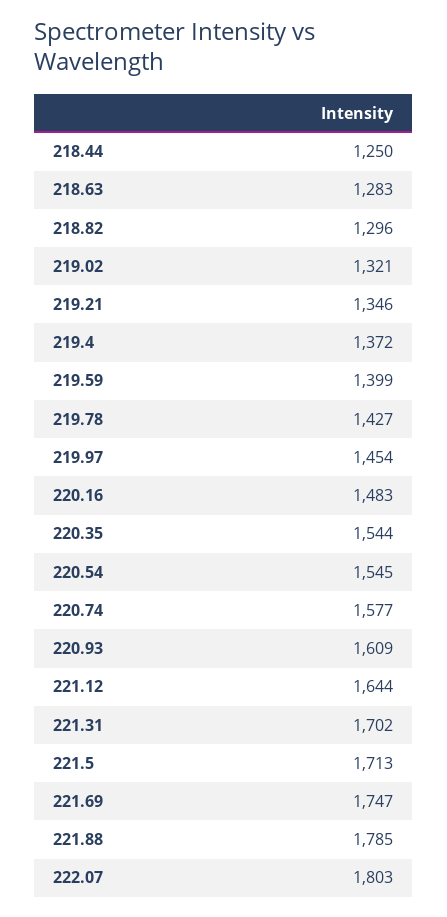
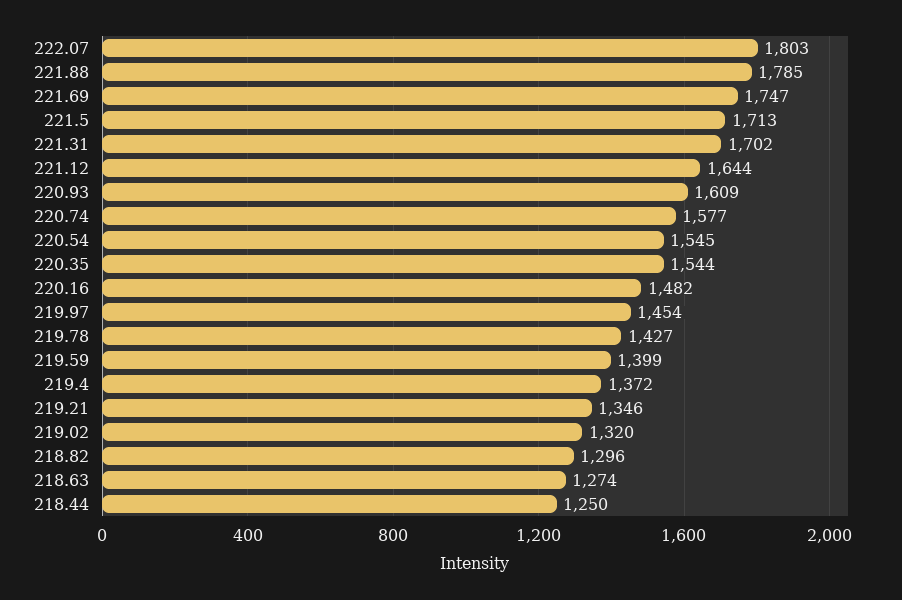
  {
    "218.44": 1250,
-   "218.63": 1283,
+   "218.63": 1274,
    "218.82": 1296,
-   "219.02": 1321,
+   "219.02": 1320,
    "219.21": 1346,
    "219.4": 1372,
    "219.59": 1399,
    "219.78": 1427,
    "219.97": 1454,
-   "220.16": 1483,
+   "220.16": 1482,
    "220.35": 1544,
    "220.54": 1545,
    "220.74": 1577,
    "220.93": 1609,
    "221.12": 1644,
    "221.31": 1702,
    "221.5": 1713,
    "221.69": 1747,
    "221.88": 1785,
    "222.07": 1803
  }

